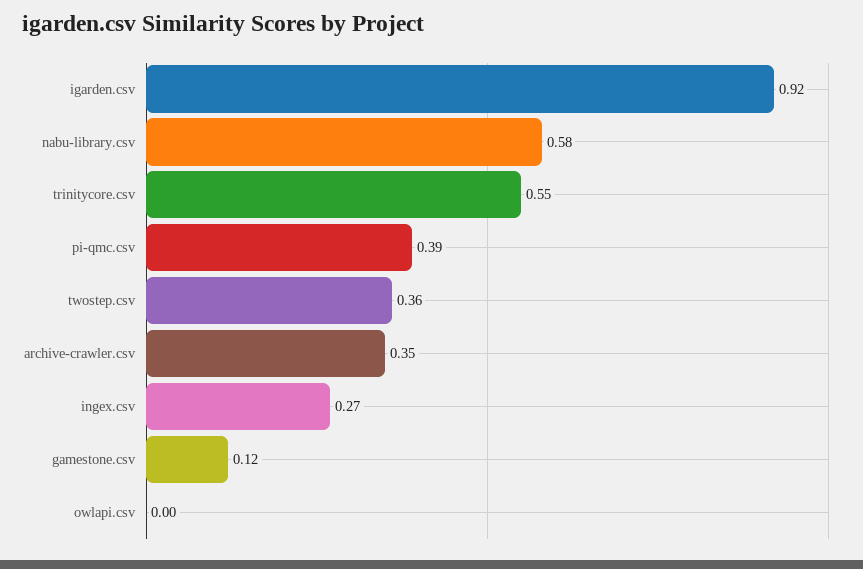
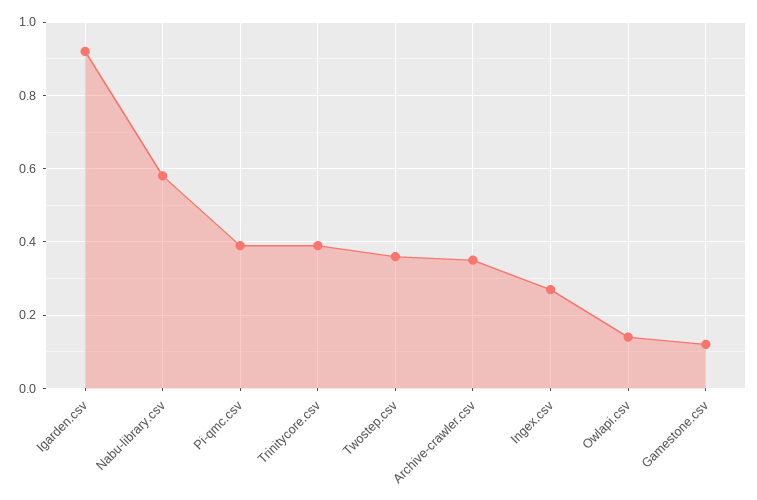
  {
    "igarden.csv": 0.92,
    "nabu-library.csv": 0.58,
-   "trinitycore.csv": 0.55,
+   "trinitycore.csv": 0.4,
    "pi-qmc.csv": 0.39,
    "twostep.csv": 0.36,
    "archive-crawler.csv": 0.35,
    "ingex.csv": 0.27,
    "gamestone.csv": 0.12,
-   "owlapi.csv": 0
+   "owlapi.csv": 0.15
  }

